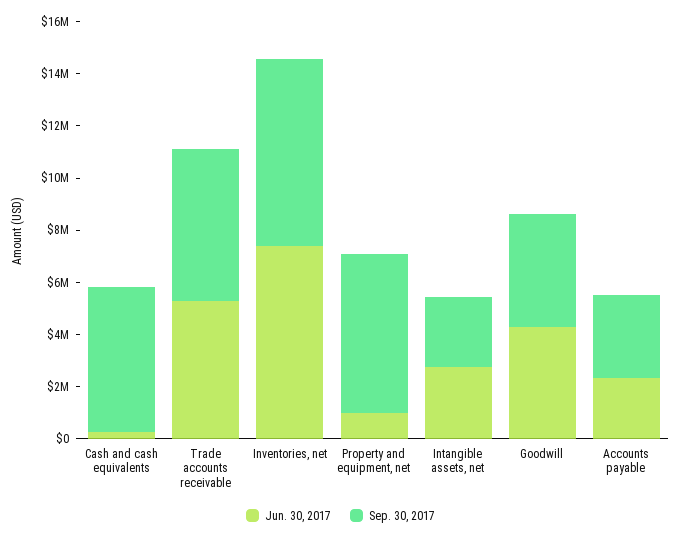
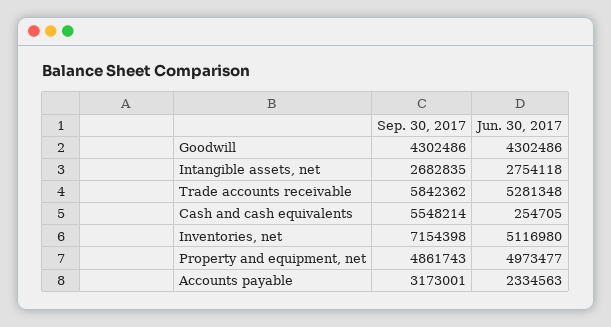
  {
    "Jun. 30, 2017": {
      "Cash and cash equivalents": 254705,
      "Trade accounts receivable": 5281348,
-     "Inventories, net": 7500000,
+     "Inventories, net": 5116980,
-     "Property and equipment, net": 1000000,
+     "Property and equipment, net": 4973477,
      "Intangible assets, net": 2754118,
      "Goodwill": 4302486,
      "Accounts payable": 2334563
    },
    "Sep. 30, 2017": {
      "Cash and cash equivalents": 5548214,
      "Trade accounts receivable": 5842362,
      "Inventories, net": 7154398,
-     "Property and equipment, net": 6000000,
+     "Property and equipment, net": 4861743,
      "Intangible assets, net": 2682835,
      "Goodwill": 4302486,
      "Accounts payable": 3173001
    }
  }

